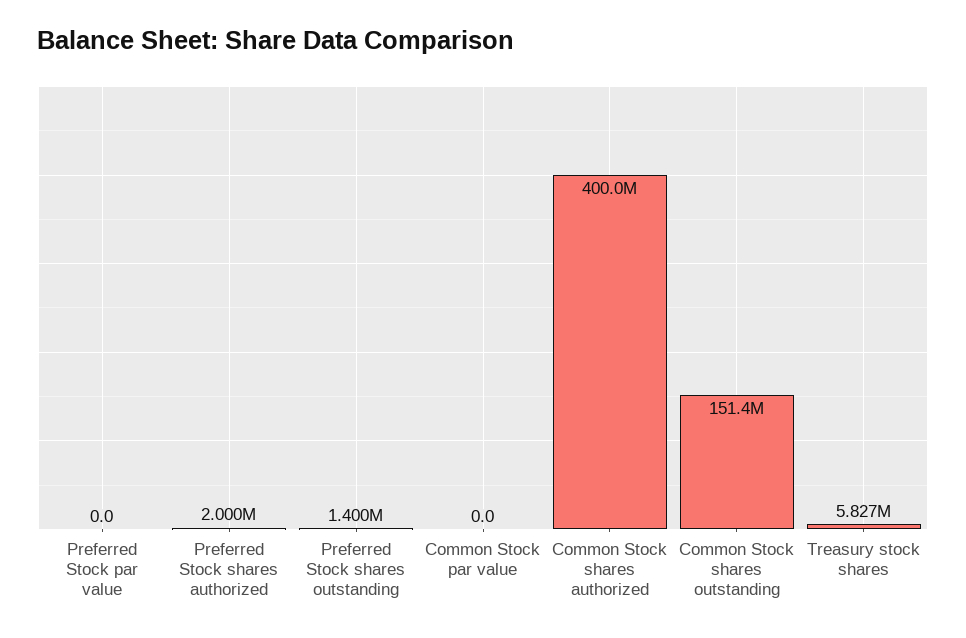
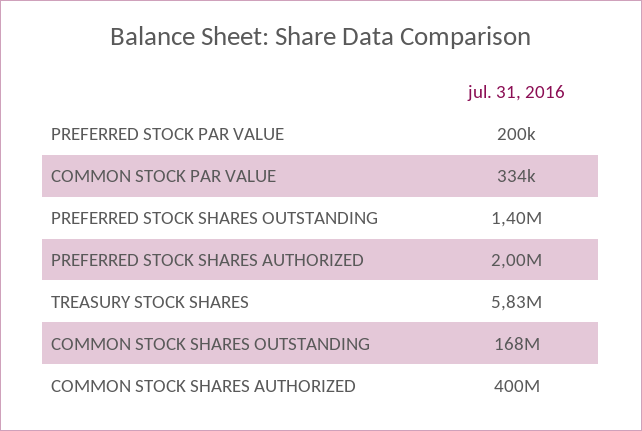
  {
-   "Preferred Stock par value": 0,
+   "Preferred Stock par value": 200000,
    "Preferred Stock shares authorized": 2000000,
    "Preferred Stock shares outstanding": 1400000,
-   "Common Stock par value": 0,
+   "Common Stock par value": 334000,
    "Common Stock shares authorized": 400000000,
-   "Common Stock shares outstanding": 151400000,
+   "Common Stock shares outstanding": 168000000,
    "Treasury stock shares": 5827000
  }

